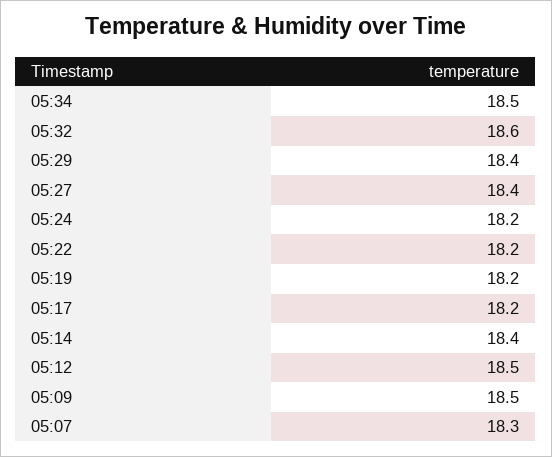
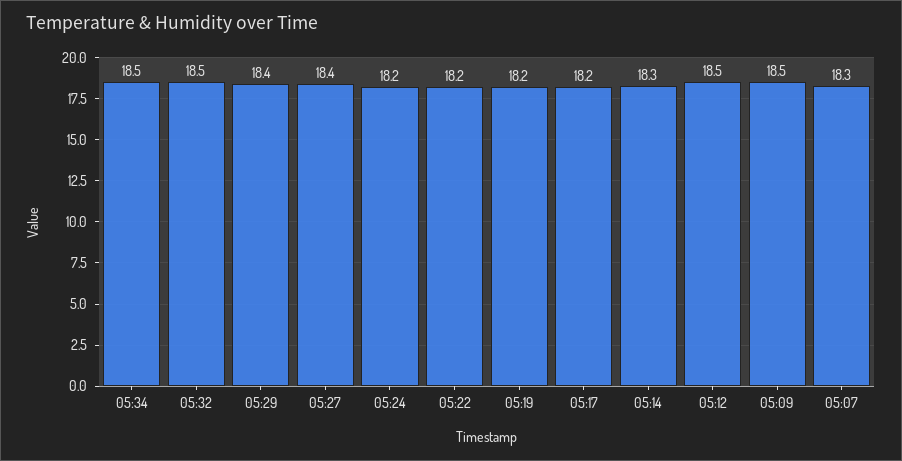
  {
    "05:34": 18.5,
-   "05:32": 18.6,
+   "05:32": 18.5,
    "05:29": 18.4,
    "05:27": 18.4,
    "05:24": 18.2,
    "05:22": 18.2,
    "05:19": 18.2,
    "05:17": 18.2,
-   "05:14": 18.4,
+   "05:14": 18.3,
    "05:12": 18.5,
    "05:09": 18.5,
    "05:07": 18.3
  }

